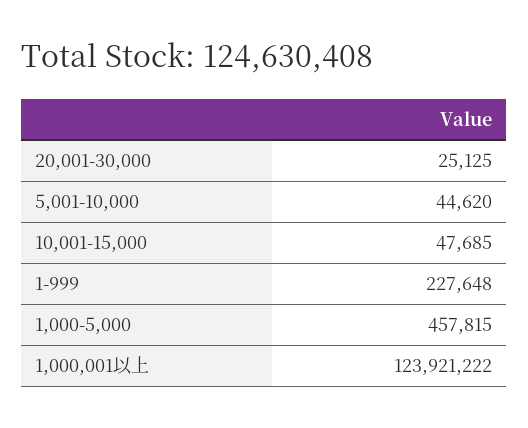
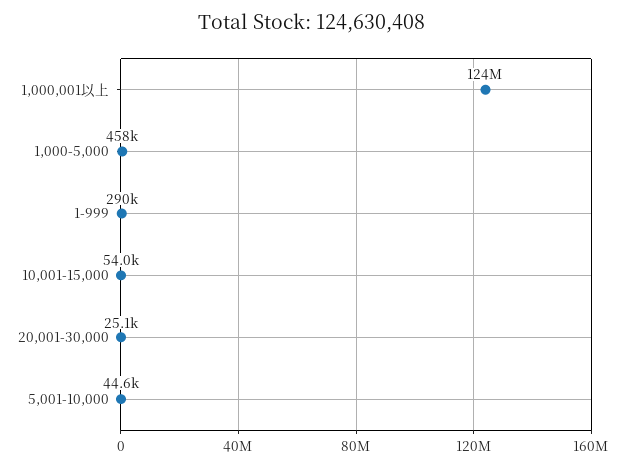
  {
    "20,001-30,000": 25125,
    "5,001-10,000": 44620,
-   "10,001-15,000": 47685,
+   "10,001-15,000": 54000,
-   "1-999": 227648,
+   "1-999": 290000,
    "1,000-5,000": 457815,
    "1,000,001以上": 123921222
  }

